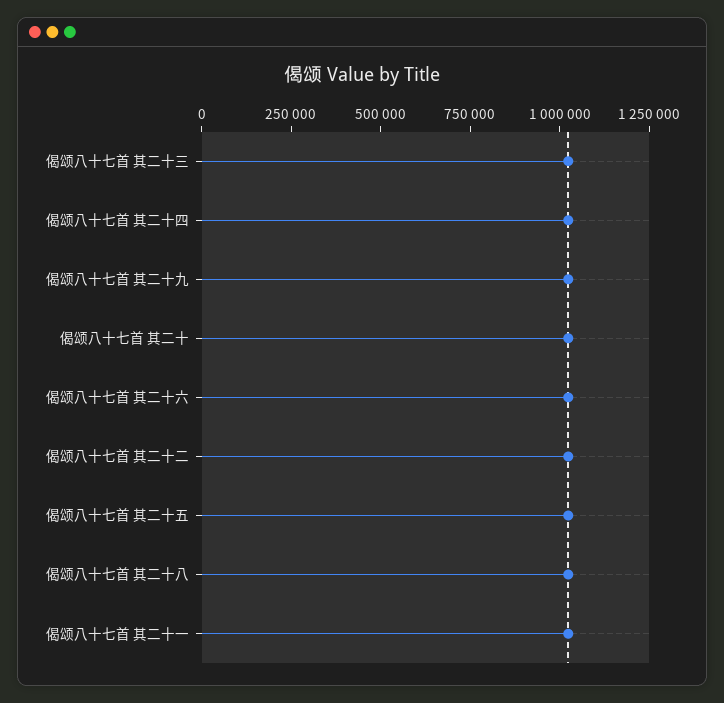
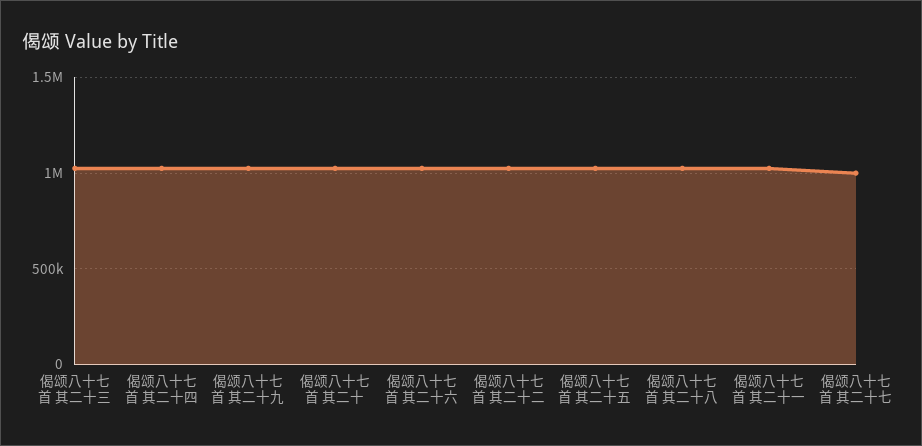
  {
    "偈颂八十七首 其二十三": 1000000,
    "偈颂八十七首 其二十四": 1000000,
    "偈颂八十七首 其二十九": 1000000,
    "偈颂八十七首 其二十": 1000000,
    "偈颂八十七首 其二十六": 1000000,
    "偈颂八十七首 其二十二": 1000000,
    "偈颂八十七首 其二十五": 1000000,
    "偈颂八十七首 其二十八": 1000000,
-   "偈颂八十七首 其二十一": 1000000
+   "偈颂八十七首 其二十一": 1000000,
+   "偈颂八十七首 其二十七": 1000000
  }

